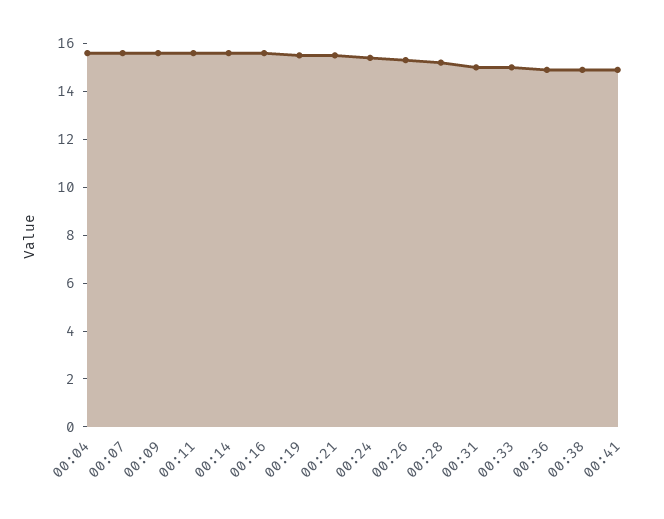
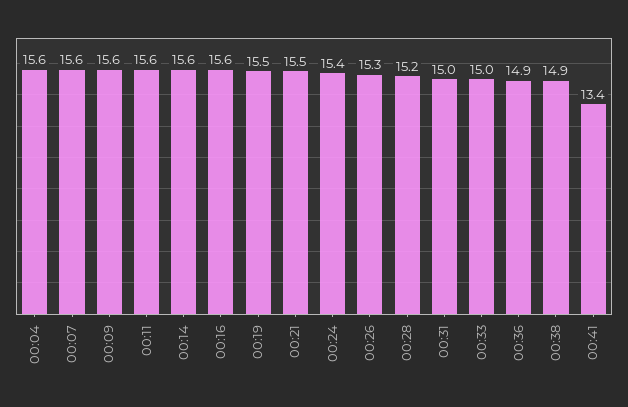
  {
    "00:04": 15.6,
    "00:07": 15.6,
    "00:09": 15.6,
    "00:11": 15.6,
    "00:14": 15.6,
    "00:16": 15.6,
    "00:19": 15.5,
    "00:21": 15.5,
    "00:24": 15.4,
    "00:26": 15.3,
    "00:28": 15.2,
    "00:31": 15,
    "00:33": 15,
    "00:36": 14.9,
    "00:38": 14.9,
-   "00:41": 15
+   "00:41": 13.4
  }

